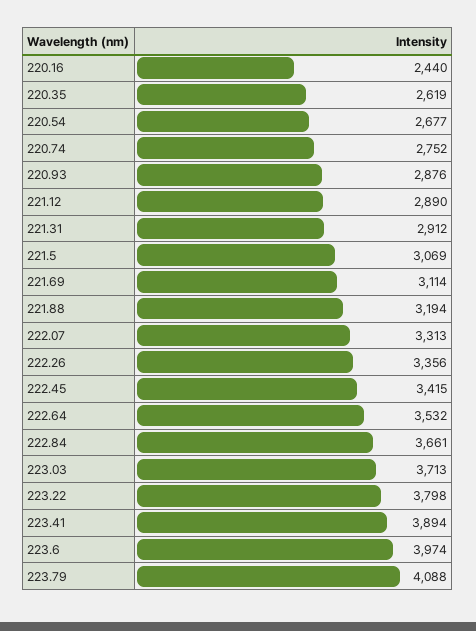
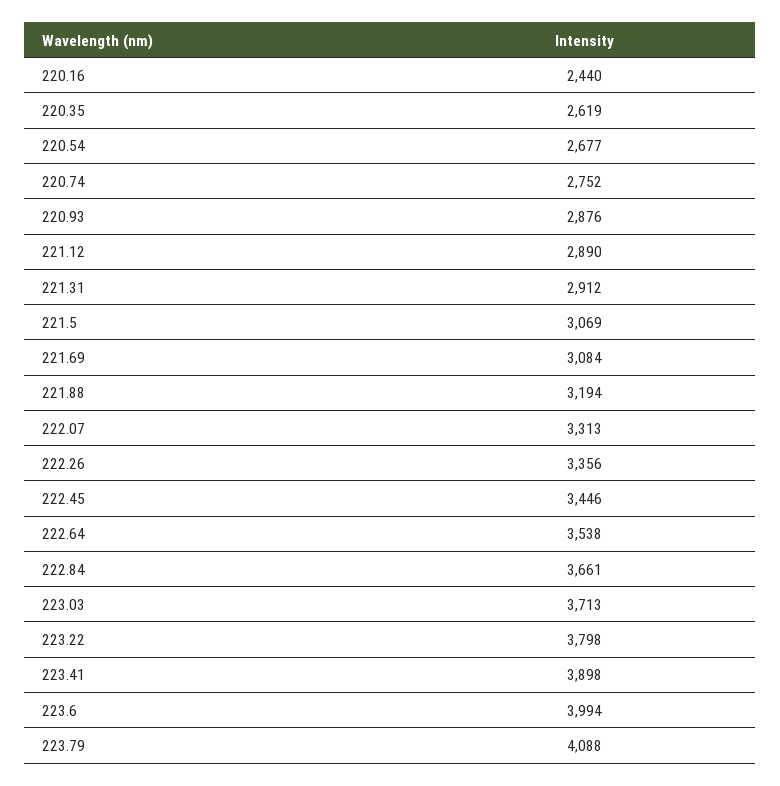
  {
    "220.16": 2440,
    "220.35": 2619,
    "220.54": 2677,
    "220.74": 2752,
    "220.93": 2876,
    "221.12": 2890,
    "221.31": 2912,
    "221.5": 3069,
-   "221.69": 3114,
+   "221.69": 3084,
    "221.88": 3194,
    "222.07": 3313,
    "222.26": 3356,
-   "222.45": 3415,
+   "222.45": 3446,
-   "222.64": 3532,
+   "222.64": 3538,
    "222.84": 3661,
    "223.03": 3713,
    "223.22": 3798,
-   "223.41": 3894,
+   "223.41": 3898,
-   "223.6": 3974,
+   "223.6": 3994,
    "223.79": 4088
  }

